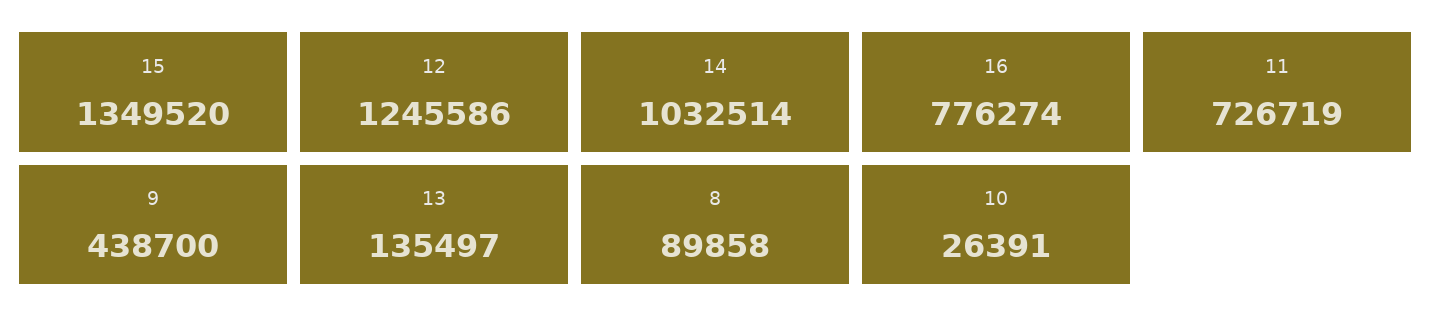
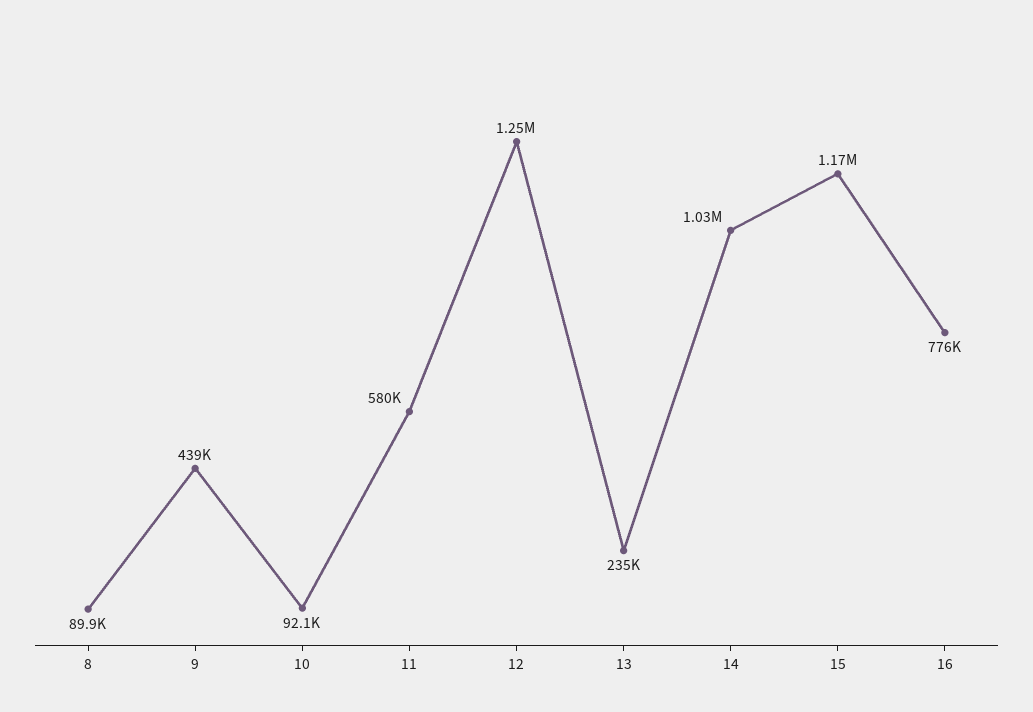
  {
-   "15": 1349520,
+   "15": 1170000,
    "12": 1245586,
    "14": 1032514,
    "16": 776274,
-   "11": 726719,
+   "11": 580000,
    "9": 438700,
-   "13": 135497,
+   "13": 235000,
    "8": 89858,
-   "10": 26391
+   "10": 92100
  }

